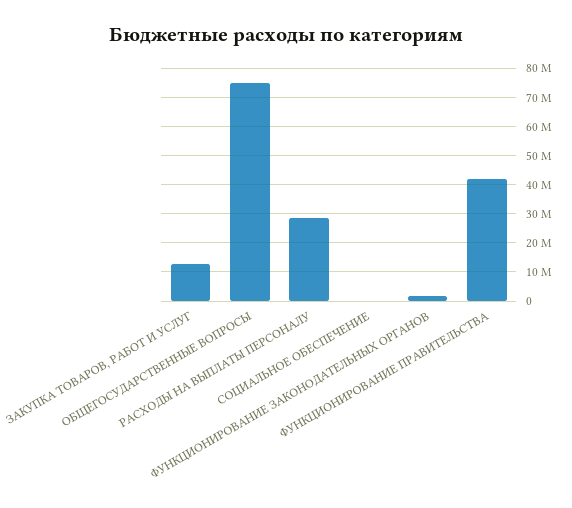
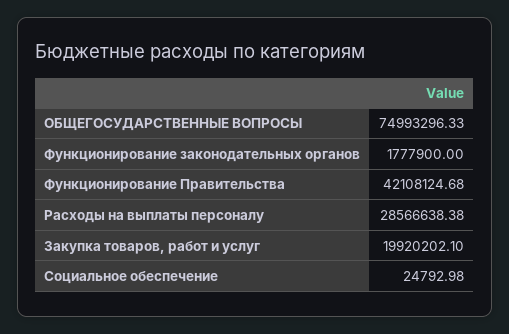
  {
-   "ЗАКУПКА ТОВАРОВ, РАБОТ И УСЛУГ": 12500000,
+   "ЗАКУПКА ТОВАРОВ, РАБОТ И УСЛУГ": 19920202.1,
    "ОБЩЕГОСУДАРСТВЕННЫЕ ВОПРОСЫ": 74993296.33,
    "РАСХОДЫ НА ВЫПЛАТЫ ПЕРСОНАЛУ": 28566638.38,
    "СОЦИАЛЬНОЕ ОБЕСПЕЧЕНИЕ": 24792.98,
    "ФУНКЦИОНИРОВАНИЕ ЗАКОНОДАТЕЛЬНЫХ ОРГАНОВ": 1777900,
    "ФУНКЦИОНИРОВАНИЕ ПРАВИТЕЛЬСТВА": 42108124.68
  }

